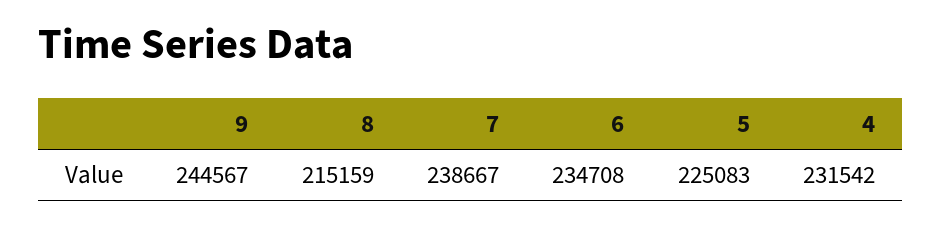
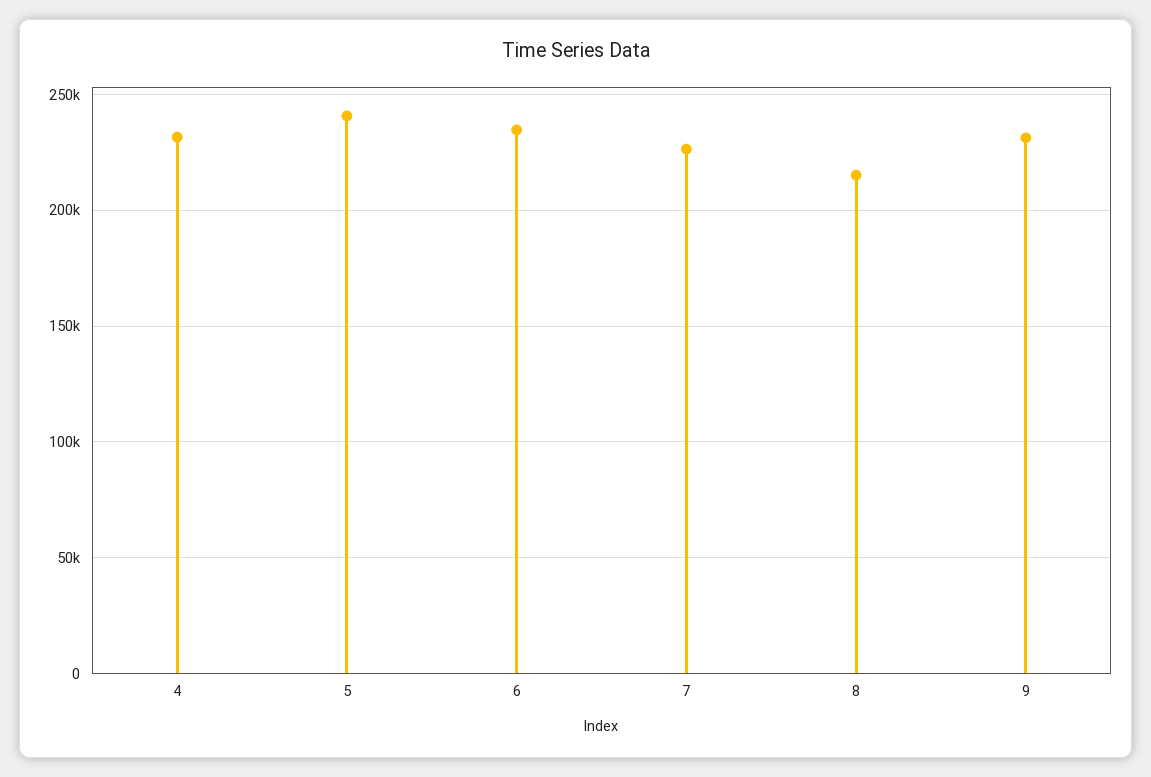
  {
-   "9": 244567,
+   "9": 230000,
    "8": 215159,
-   "7": 238667,
+   "7": 225000,
    "6": 234708,
-   "5": 225083,
+   "5": 240000,
    "4": 231542
  }

